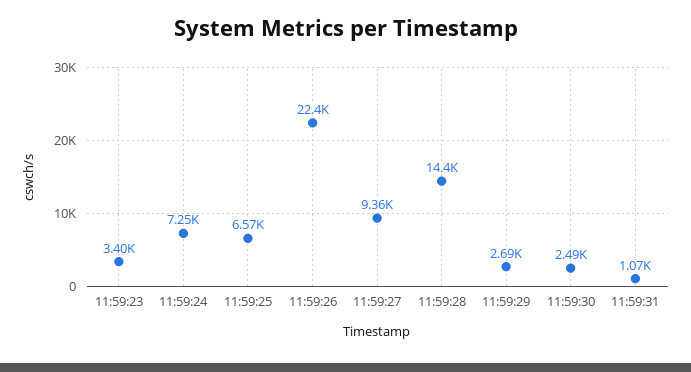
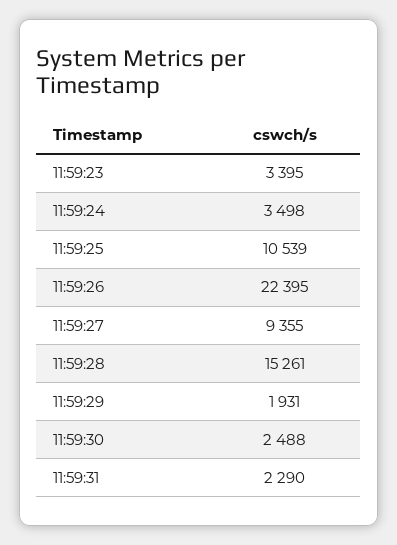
  {
    "11:59:23": 3395,
-   "11:59:24": 7250,
+   "11:59:24": 3498,
-   "11:59:25": 6570,
+   "11:59:25": 10539,
    "11:59:26": 22395,
    "11:59:27": 9355,
-   "11:59:28": 14400,
+   "11:59:28": 15261,
-   "11:59:29": 2690,
+   "11:59:29": 1931,
    "11:59:30": 2488,
-   "11:59:31": 1070
+   "11:59:31": 2290
  }

